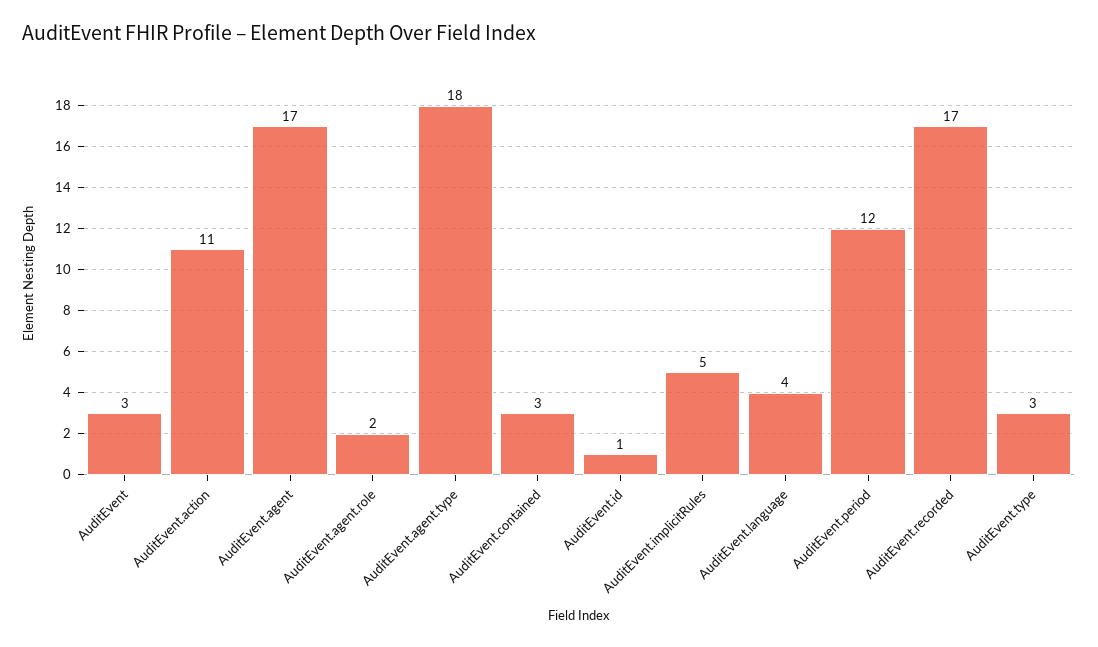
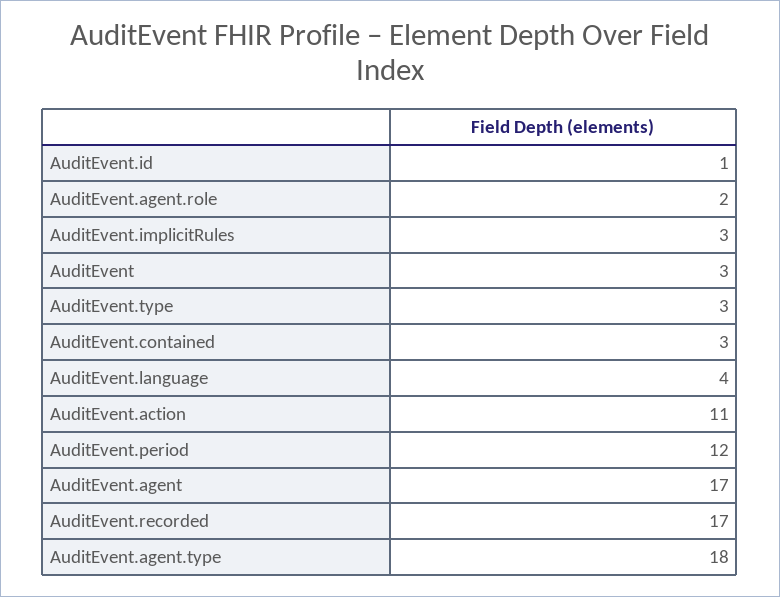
  {
    "AuditEvent": 3,
    "AuditEvent.action": 11,
    "AuditEvent.agent": 17,
    "AuditEvent.agent.role": 2,
    "AuditEvent.agent.type": 18,
    "AuditEvent.contained": 3,
    "AuditEvent.id": 1,
-   "AuditEvent.implicitRules": 5,
+   "AuditEvent.implicitRules": 3,
    "AuditEvent.language": 4,
    "AuditEvent.period": 12,
    "AuditEvent.recorded": 17,
    "AuditEvent.type": 3
  }

